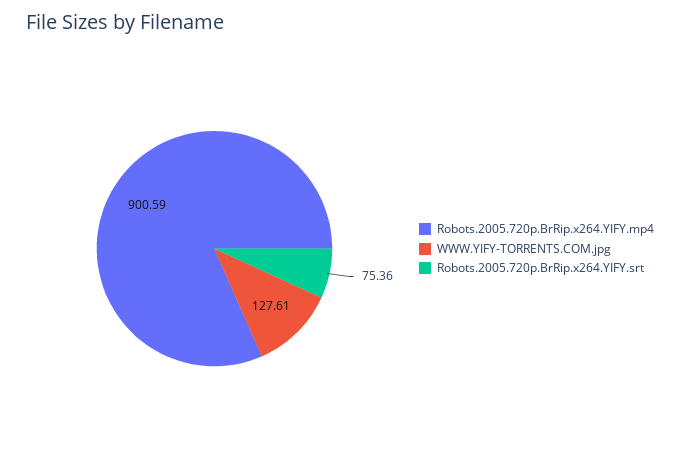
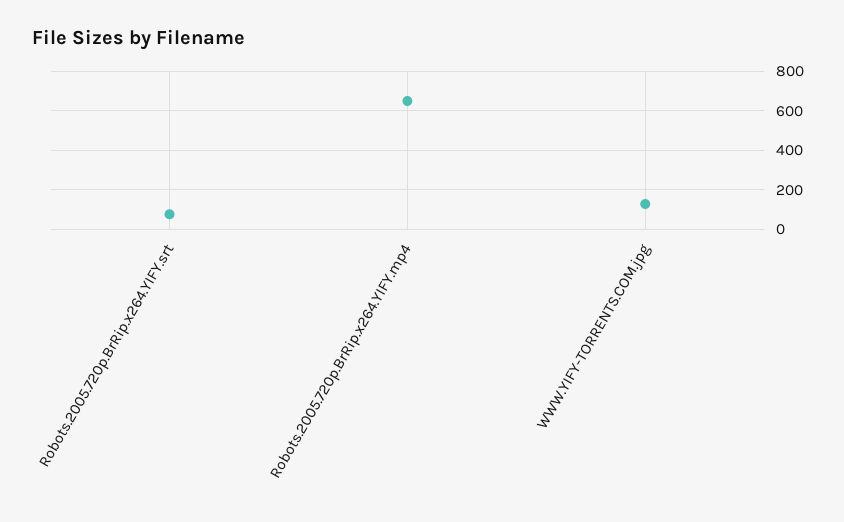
  {
-   "Robots.2005.720p.BrRip.x264.YIFY.mp4": 900.59,
+   "Robots.2005.720p.BrRip.x264.YIFY.mp4": 650,
    "WWW.YIFY-TORRENTS.COM.jpg": 127.61,
    "Robots.2005.720p.BrRip.x264.YIFY.srt": 75.36
  }

